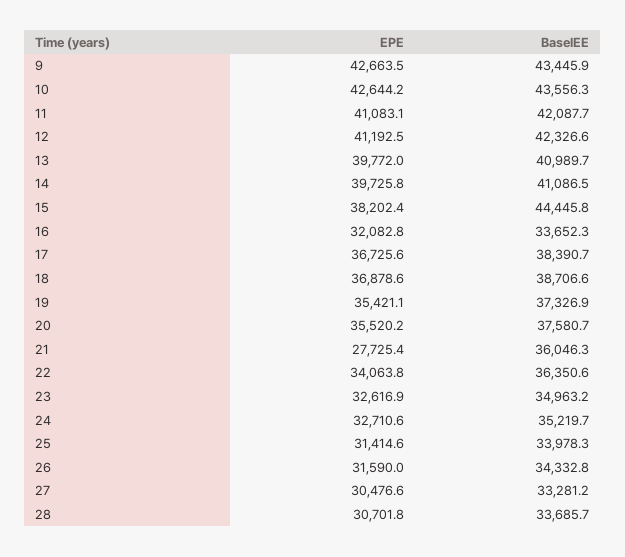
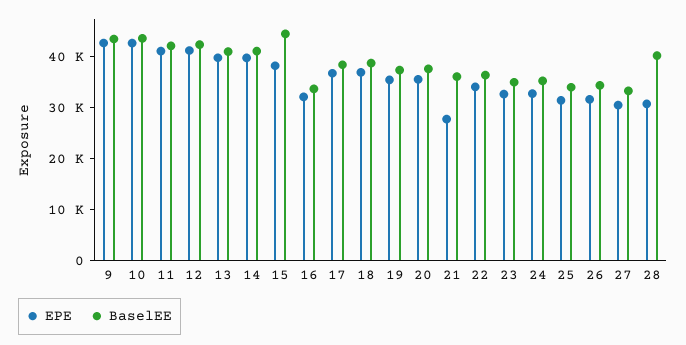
  {
    "EPE": {
      "9": 42663.5,
      "10": 42644.2,
      "11": 41083.1,
      "12": 41192.5,
      "13": 39772,
      "14": 39725.8,
      "15": 38202.4,
      "16": 32082.8,
      "17": 36725.6,
      "18": 36878.6,
      "19": 35421.1,
      "20": 35520.2,
      "21": 27725.4,
      "22": 34063.8,
      "23": 32616.9,
      "24": 32710.6,
      "25": 31414.6,
      "26": 31590,
      "27": 30476.6,
      "28": 30701.8
    },
    "BaselEE": {
      "9": 43445.9,
      "10": 43556.3,
      "11": 42087.7,
      "12": 42326.6,
      "13": 40989.7,
      "14": 41086.5,
      "15": 44445.8,
      "16": 33652.3,
      "17": 38390.7,
      "18": 38706.6,
      "19": 37326.9,
      "20": 37580.7,
      "21": 36046.3,
      "22": 36350.6,
      "23": 34963.2,
      "24": 35219.7,
      "25": 33978.3,
      "26": 34332.8,
      "27": 33281.2,
-     "28": 33685.7
+     "28": 40000
    }
  }

